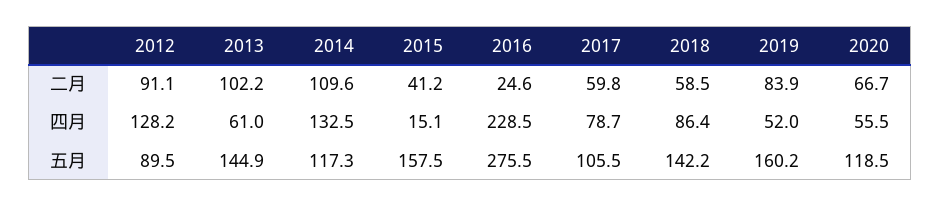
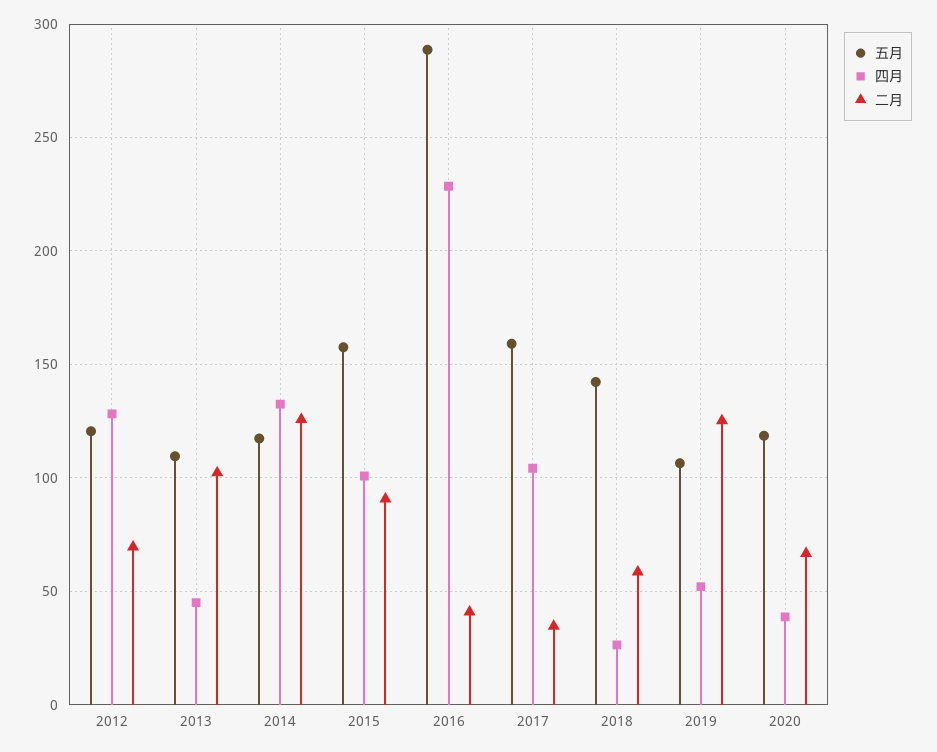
  {
    "二月": {
-     "2012": 91.1,
+     "2012": 70,
      "2013": 102.2,
-     "2014": 109.6,
+     "2014": 125,
-     "2015": 41.2,
+     "2015": 90,
-     "2016": 24.6,
+     "2016": 40,
-     "2017": 59.8,
+     "2017": 35,
      "2018": 58.5,
-     "2019": 83.9,
+     "2019": 125,
      "2020": 66.7
    },
    "四月": {
      "2012": 128.2,
-     "2013": 61,
+     "2013": 45,
      "2014": 132.5,
-     "2015": 15.1,
+     "2015": 100,
      "2016": 228.5,
-     "2017": 78.7,
+     "2017": 105,
-     "2018": 86.4,
+     "2018": 25,
      "2019": 52,
-     "2020": 55.5
+     "2020": 40
    },
    "五月": {
-     "2012": 89.5,
+     "2012": 120,
-     "2013": 144.9,
+     "2013": 110,
      "2014": 117.3,
      "2015": 157.5,
-     "2016": 275.5,
+     "2016": 290,
-     "2017": 105.5,
+     "2017": 160,
      "2018": 142.2,
-     "2019": 160.2,
+     "2019": 105,
      "2020": 118.5
    }
  }

